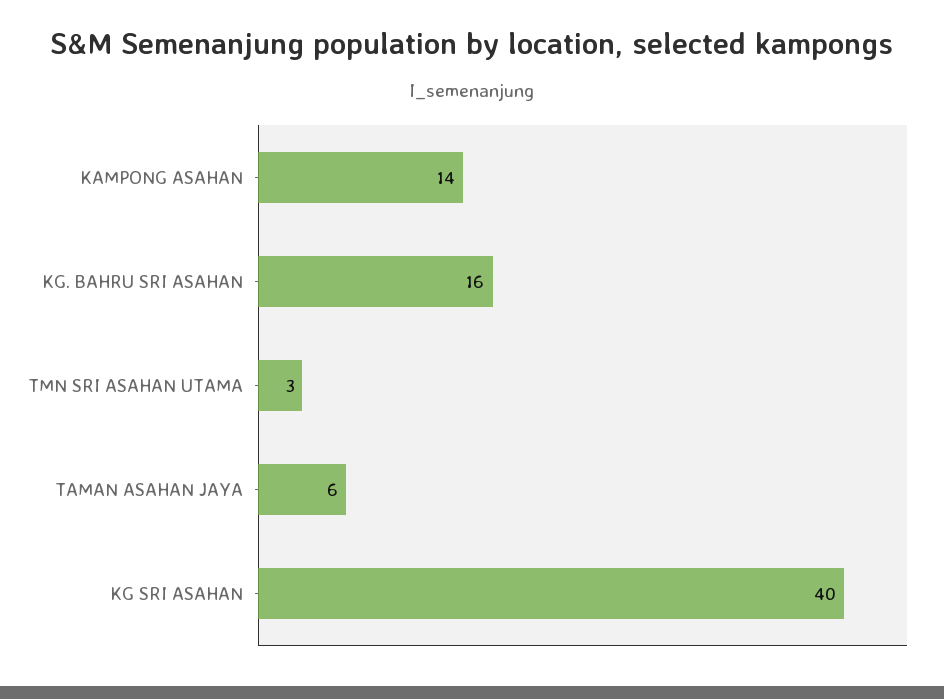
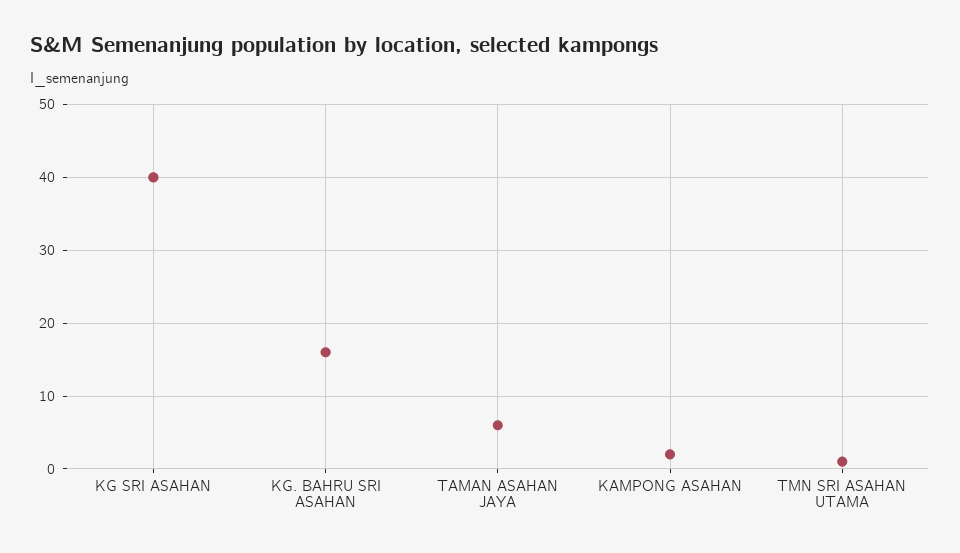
  {
-   "KAMPONG ASAHAN": 14,
+   "KAMPONG ASAHAN": 2,
    "KG. BAHRU SRI ASAHAN": 16,
-   "TMN SRI ASAHAN UTAMA": 3,
+   "TMN SRI ASAHAN UTAMA": 1,
    "TAMAN ASAHAN JAYA": 6,
    "KG SRI ASAHAN": 40
  }

